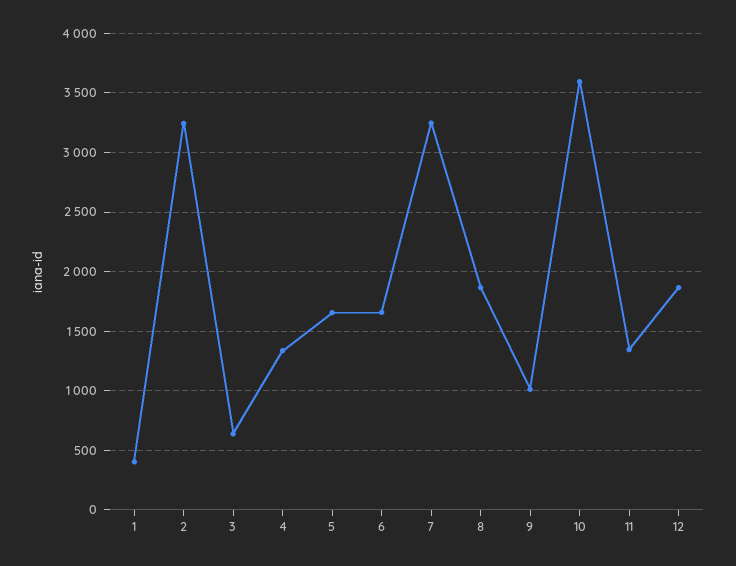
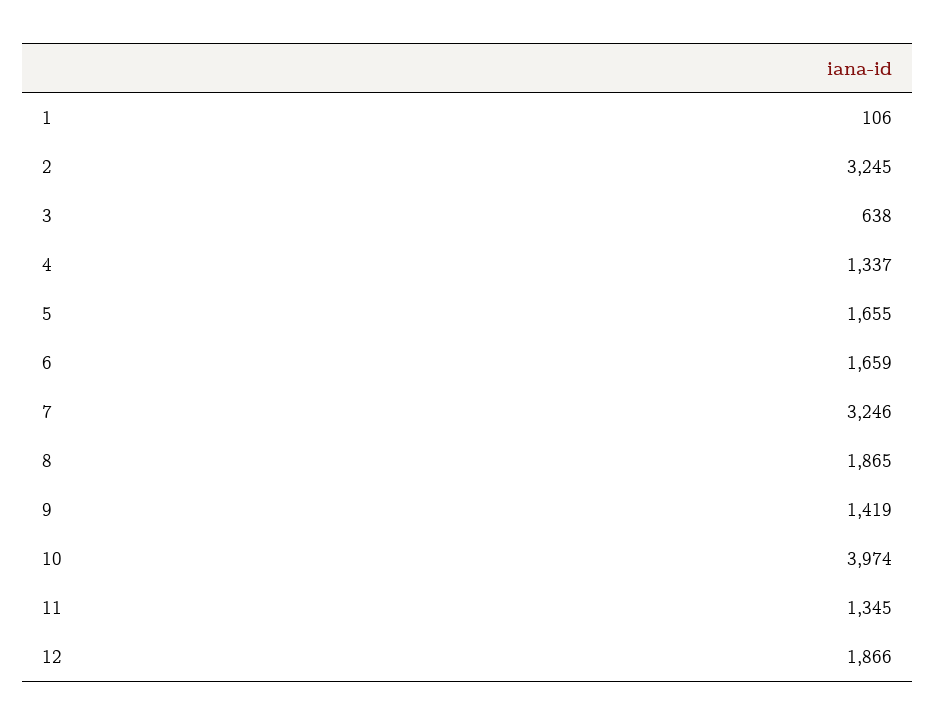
  {
-   "1": 400,
+   "1": 106,
    "2": 3245,
    "3": 638,
    "4": 1337,
    "5": 1655,
    "6": 1659,
    "7": 3246,
    "8": 1865,
-   "9": 1000,
+   "9": 1419,
-   "10": 3600,
+   "10": 3974,
    "11": 1345,
    "12": 1866
  }

